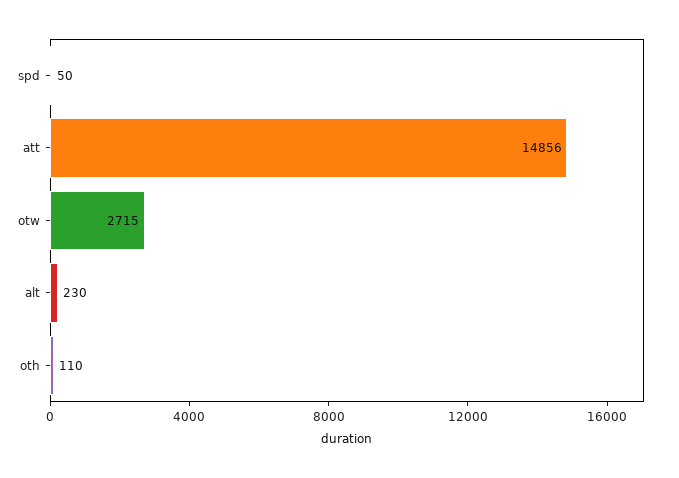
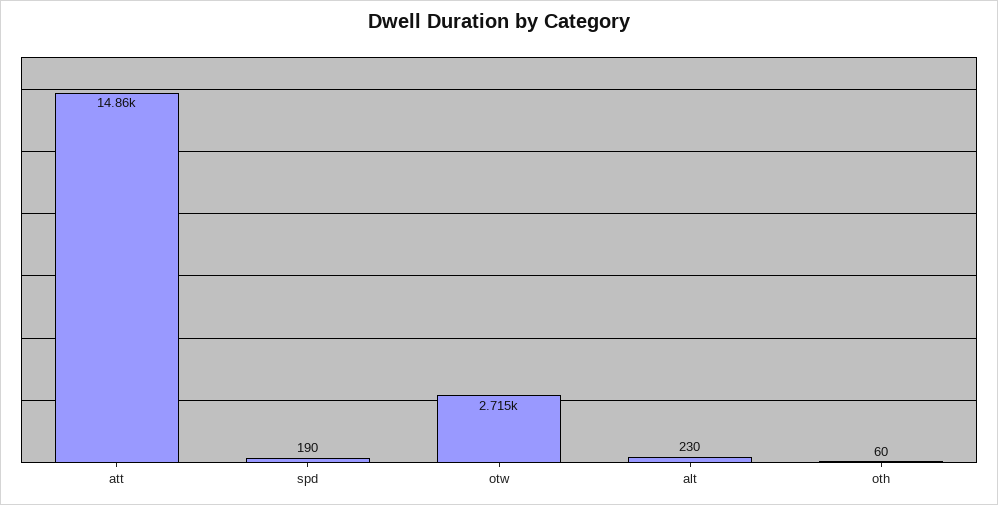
  {
-   "spd": 50,
+   "spd": 190,
    "att": 14856,
    "otw": 2715,
    "alt": 230,
-   "oth": 110
+   "oth": 60
  }

